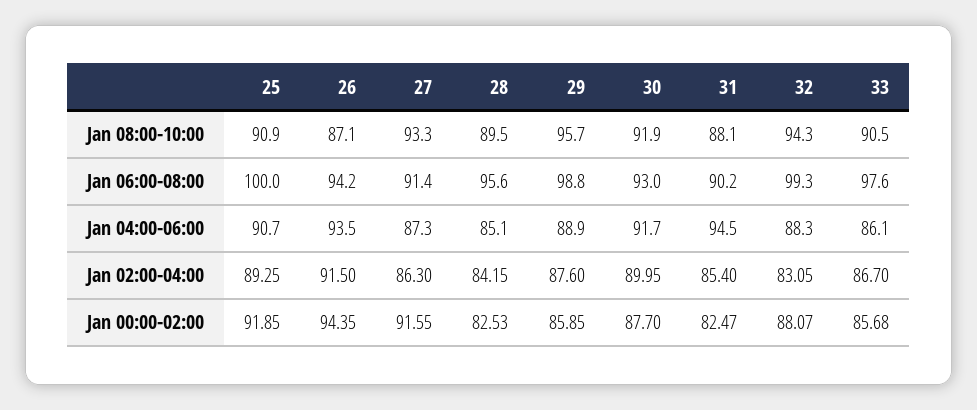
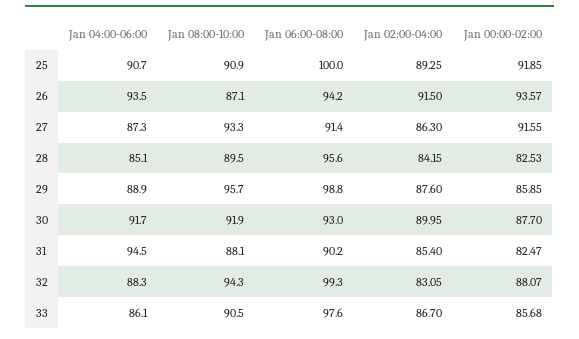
  {
    "25": {
      "Jan 08:00-10:00": 90.9,
      "Jan 06:00-08:00": 100,
      "Jan 04:00-06:00": 90.7,
      "Jan 02:00-04:00": 89.25,
      "Jan 00:00-02:00": 91.85
    },
    "26": {
      "Jan 08:00-10:00": 87.1,
      "Jan 06:00-08:00": 94.2,
      "Jan 04:00-06:00": 93.5,
      "Jan 02:00-04:00": 91.5,
-     "Jan 00:00-02:00": 94.35
+     "Jan 00:00-02:00": 93.57
    },
    "27": {
      "Jan 08:00-10:00": 93.3,
      "Jan 06:00-08:00": 91.4,
      "Jan 04:00-06:00": 87.3,
      "Jan 02:00-04:00": 86.3,
      "Jan 00:00-02:00": 91.55
    },
    "28": {
      "Jan 08:00-10:00": 89.5,
      "Jan 06:00-08:00": 95.6,
      "Jan 04:00-06:00": 85.1,
      "Jan 02:00-04:00": 84.15,
      "Jan 00:00-02:00": 82.53
    },
    "29": {
      "Jan 08:00-10:00": 95.7,
      "Jan 06:00-08:00": 98.8,
      "Jan 04:00-06:00": 88.9,
      "Jan 02:00-04:00": 87.6,
      "Jan 00:00-02:00": 85.85
    },
    "30": {
      "Jan 08:00-10:00": 91.9,
      "Jan 06:00-08:00": 93,
      "Jan 04:00-06:00": 91.7,
      "Jan 02:00-04:00": 89.95,
      "Jan 00:00-02:00": 87.7
    },
    "31": {
      "Jan 08:00-10:00": 88.1,
      "Jan 06:00-08:00": 90.2,
      "Jan 04:00-06:00": 94.5,
      "Jan 02:00-04:00": 85.4,
      "Jan 00:00-02:00": 82.47
    },
    "32": {
      "Jan 08:00-10:00": 94.3,
      "Jan 06:00-08:00": 99.3,
      "Jan 04:00-06:00": 88.3,
      "Jan 02:00-04:00": 83.05,
      "Jan 00:00-02:00": 88.07
    },
    "33": {
      "Jan 08:00-10:00": 90.5,
      "Jan 06:00-08:00": 97.6,
      "Jan 04:00-06:00": 86.1,
      "Jan 02:00-04:00": 86.7,
      "Jan 00:00-02:00": 85.68
    }
  }

